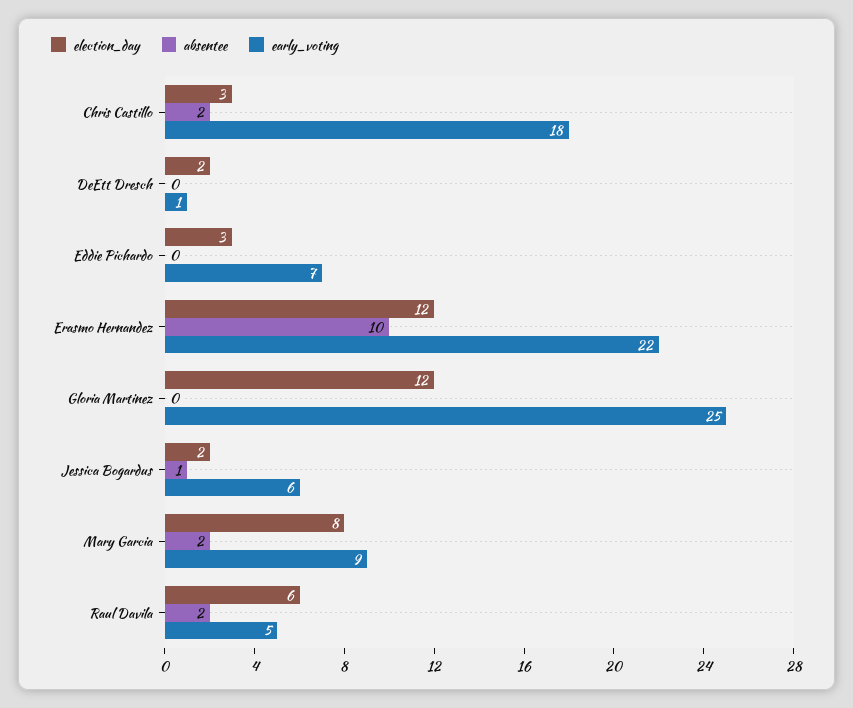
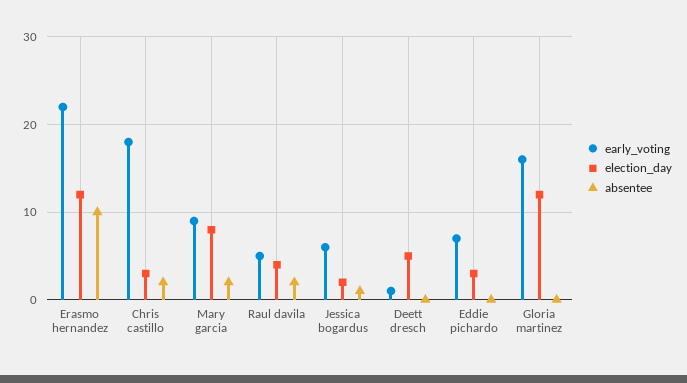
  {
    "election_day": {
      "Chris Castillo": 3,
-     "DeEtt Dresch": 2,
+     "DeEtt Dresch": 5,
      "Eddie Pichardo": 3,
      "Erasmo Hernandez": 12,
      "Gloria Martinez": 12,
      "Jessica Bogardus": 2,
      "Mary Garcia": 8,
-     "Raul Davila": 6
+     "Raul Davila": 4
    },
    "absentee": {
      "Chris Castillo": 2,
      "DeEtt Dresch": 0,
      "Eddie Pichardo": 0,
      "Erasmo Hernandez": 10,
      "Gloria Martinez": 0,
      "Jessica Bogardus": 1,
      "Mary Garcia": 2,
      "Raul Davila": 2
    },
    "early_voting": {
      "Chris Castillo": 18,
      "DeEtt Dresch": 1,
      "Eddie Pichardo": 7,
      "Erasmo Hernandez": 22,
-     "Gloria Martinez": 25,
+     "Gloria Martinez": 16,
      "Jessica Bogardus": 6,
      "Mary Garcia": 9,
      "Raul Davila": 5
    }
  }

